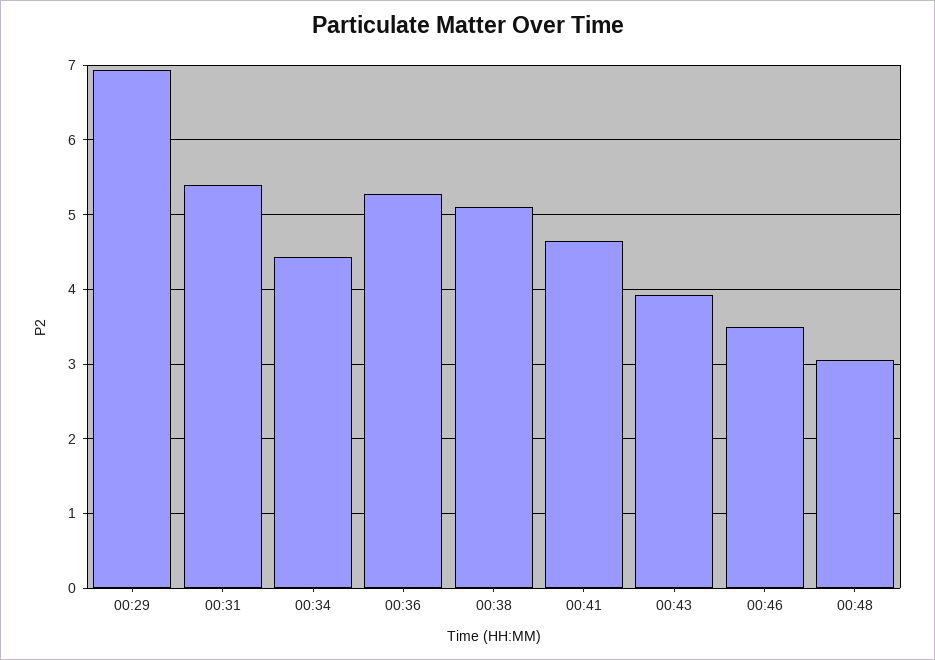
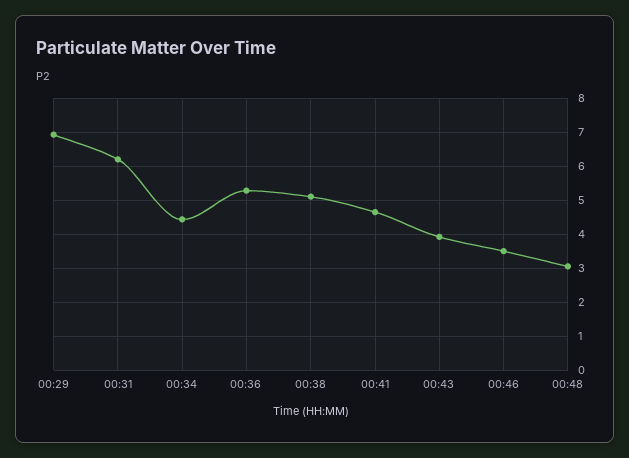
  {
    "00:29": 6.9,
-   "00:31": 5.4,
+   "00:31": 6.2,
    "00:34": 4.4,
    "00:36": 5.3,
    "00:38": 5.1,
    "00:41": 4.7,
    "00:43": 3.9,
    "00:46": 3.5,
    "00:48": 3.1
  }

